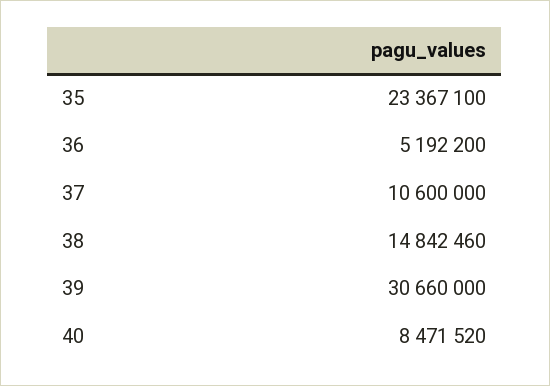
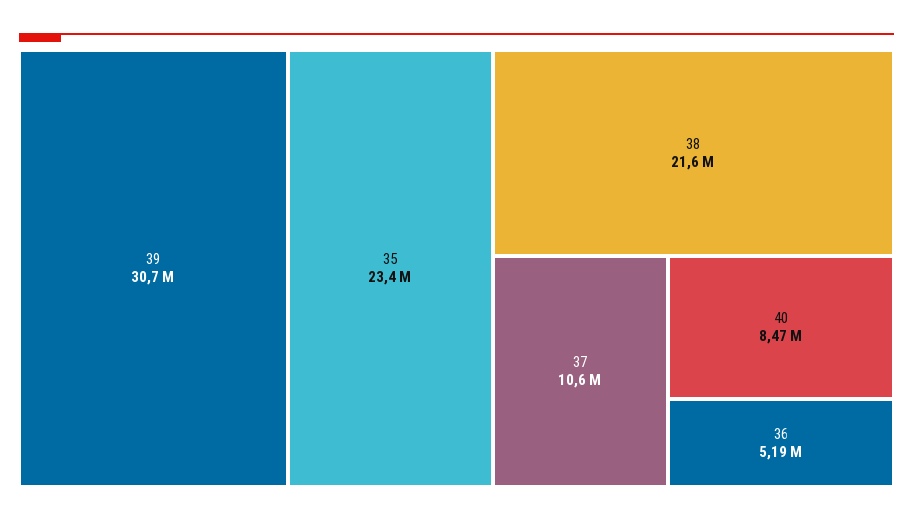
  {
    "35": 23367100,
    "36": 5192200,
    "37": 10600000,
-   "38": 14842460,
+   "38": 21600000,
    "39": 30660000,
    "40": 8471520
  }

